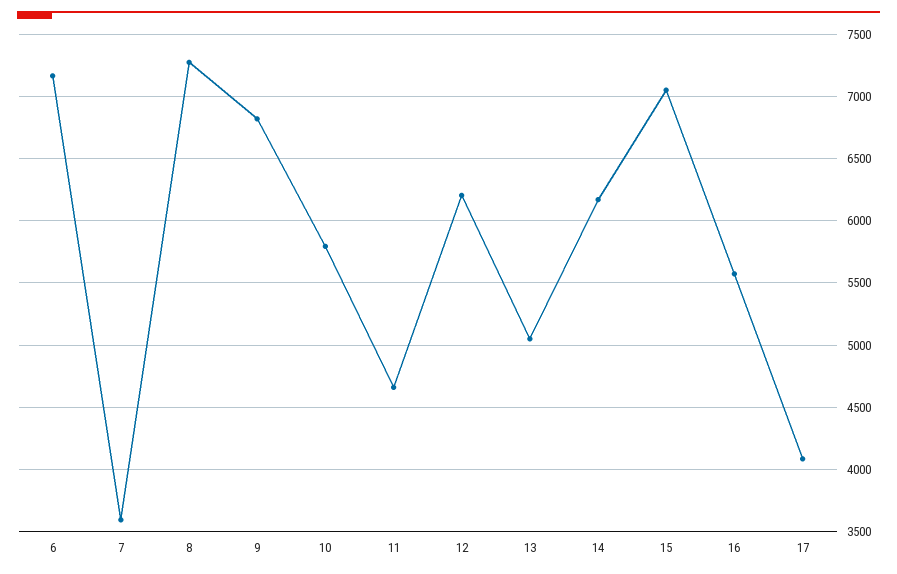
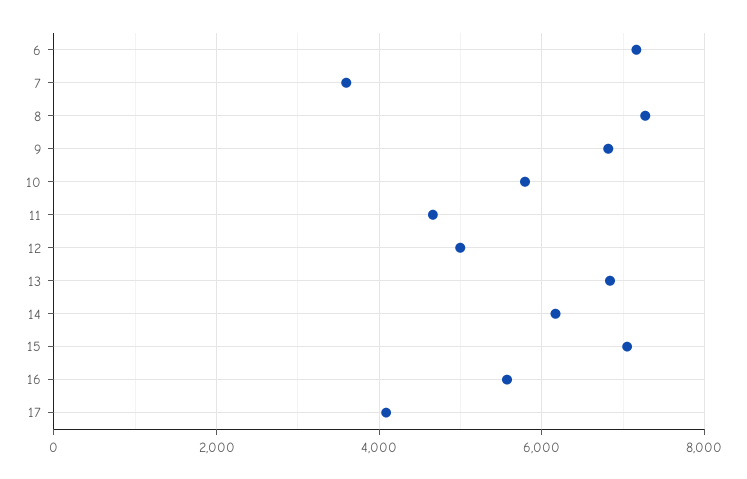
  {
    "6": 7150,
    "7": 3600,
    "8": 7250,
    "9": 6800,
    "10": 5800,
    "11": 4650,
-   "12": 6200,
+   "12": 5000,
-   "13": 5050,
+   "13": 6800,
    "14": 6150,
    "15": 7050,
    "16": 5550,
    "17": 4100
  }

